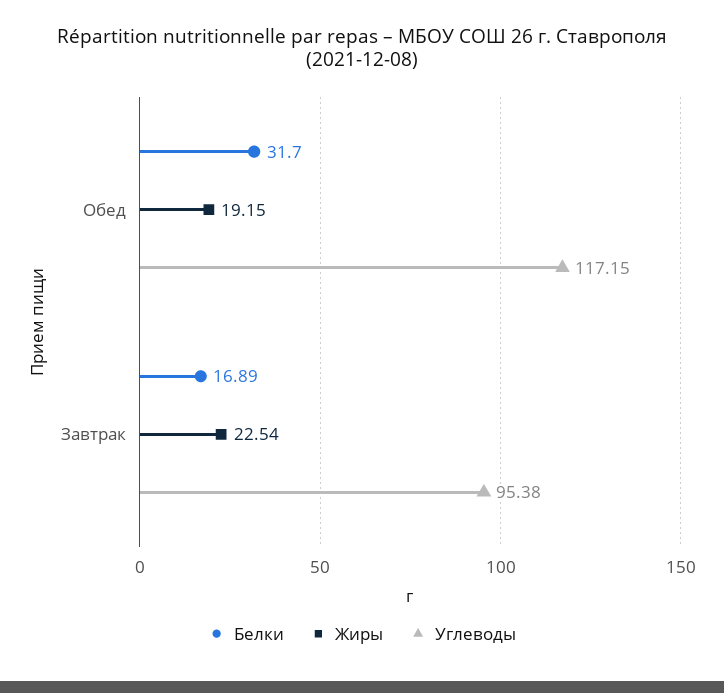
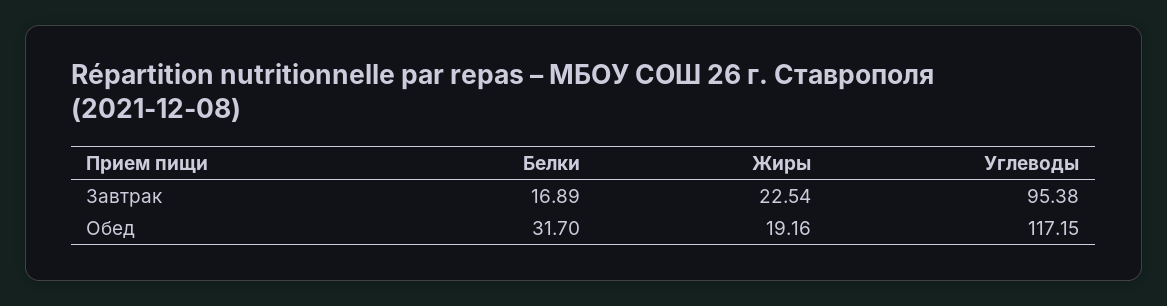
  {
    "Белки": {
      "Обед": 31.7,
      "Завтрак": 16.89
    },
    "Жиры": {
-     "Обед": 19.15,
+     "Обед": 19.16,
      "Завтрак": 22.54
    },
    "Углеводы": {
      "Обед": 117.15,
      "Завтрак": 95.38
    }
  }

